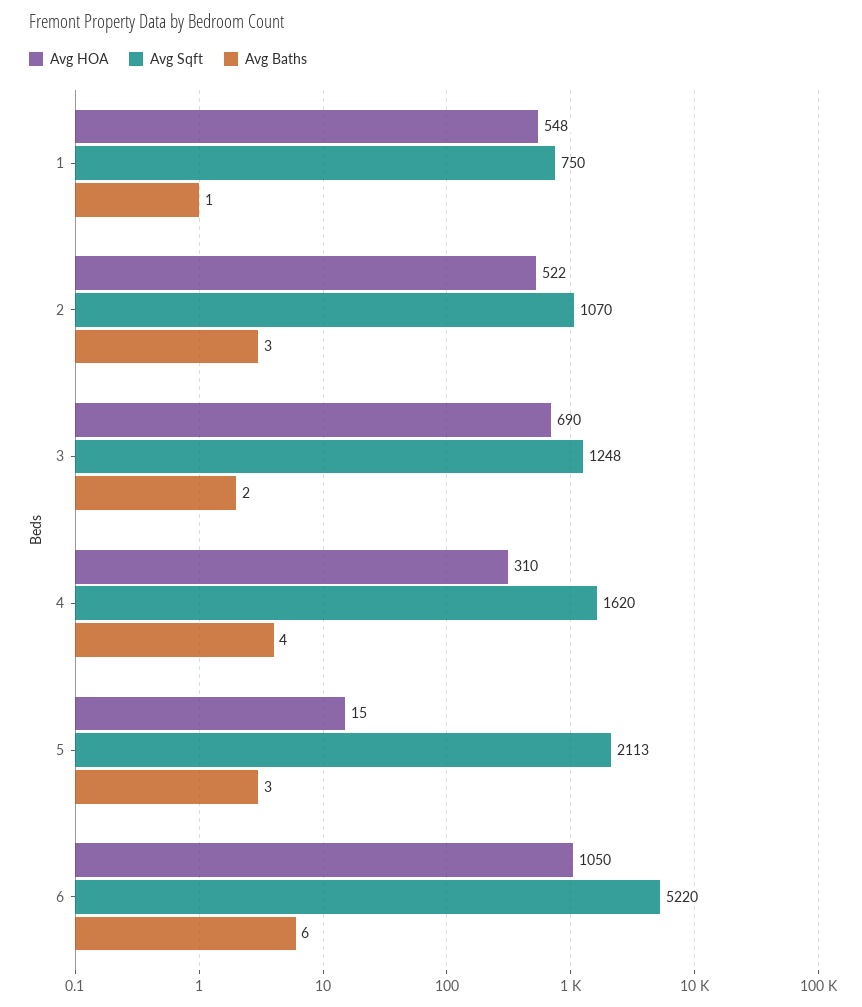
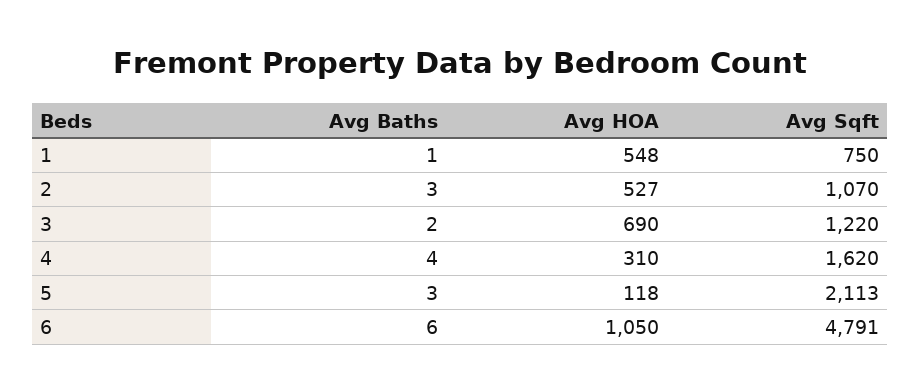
  {
    "Avg HOA": {
      "1": 548,
-     "2": 522,
+     "2": 527,
      "3": 690,
      "4": 310,
-     "5": 15,
+     "5": 118,
      "6": 1050
    },
    "Avg Sqft": {
      "1": 750,
      "2": 1070,
-     "3": 1248,
+     "3": 1220,
      "4": 1620,
      "5": 2113,
-     "6": 5220
+     "6": 4791
    },
    "Avg Baths": {
      "1": 1,
      "2": 3,
      "3": 2,
      "4": 4,
      "5": 3,
      "6": 6
    }
  }

